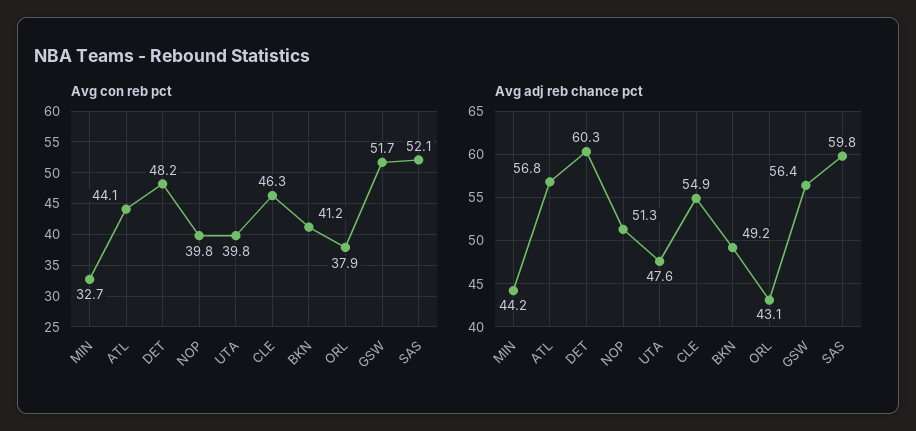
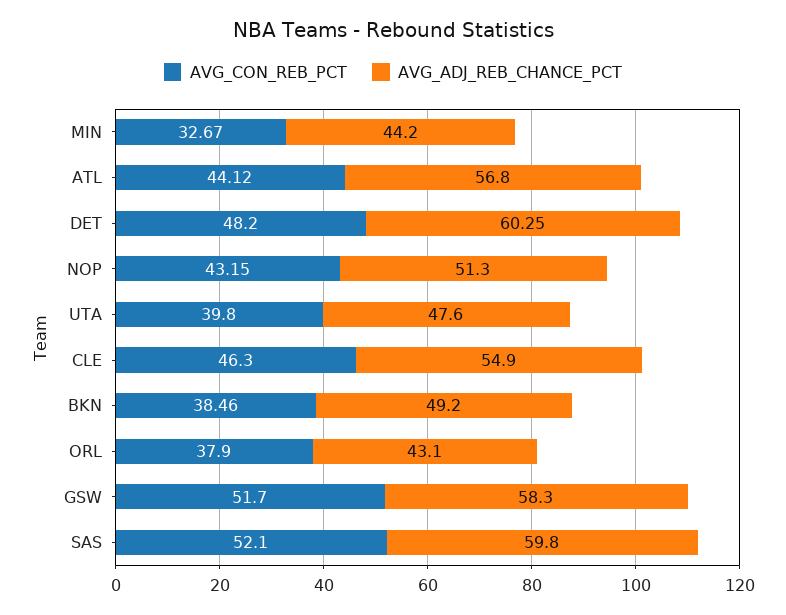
  {
    "Avg con reb pct": {
      "MIN": 32.67,
      "ATL": 44.12,
      "DET": 48.2,
-     "NOP": 39.8,
+     "NOP": 43.15,
      "UTA": 39.8,
      "CLE": 46.3,
-     "BKN": 41.2,
+     "BKN": 38.46,
      "ORL": 37.9,
      "GSW": 51.7,
      "SAS": 52.1
    },
    "Avg adj reb chance pct": {
      "MIN": 44.2,
      "ATL": 56.8,
      "DET": 60.25,
      "NOP": 51.3,
      "UTA": 47.6,
      "CLE": 54.9,
      "BKN": 49.2,
      "ORL": 43.1,
-     "GSW": 56.4,
+     "GSW": 58.3,
      "SAS": 59.8
    }
  }

